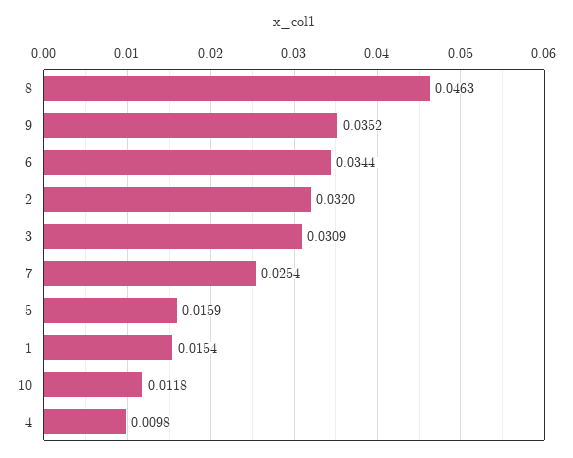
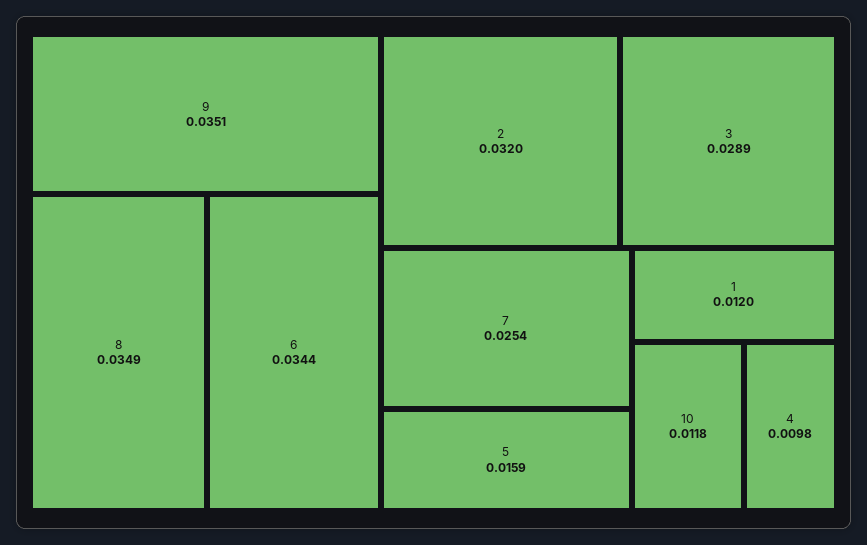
  {
-   "8": 0.0463,
+   "8": 0.0349,
-   "9": 0.0352,
+   "9": 0.0351,
    "6": 0.0344,
    "2": 0.032,
-   "3": 0.0309,
+   "3": 0.0289,
    "7": 0.0254,
    "5": 0.0159,
-   "1": 0.0154,
+   "1": 0.012,
    "10": 0.0118,
    "4": 0.0098
  }

